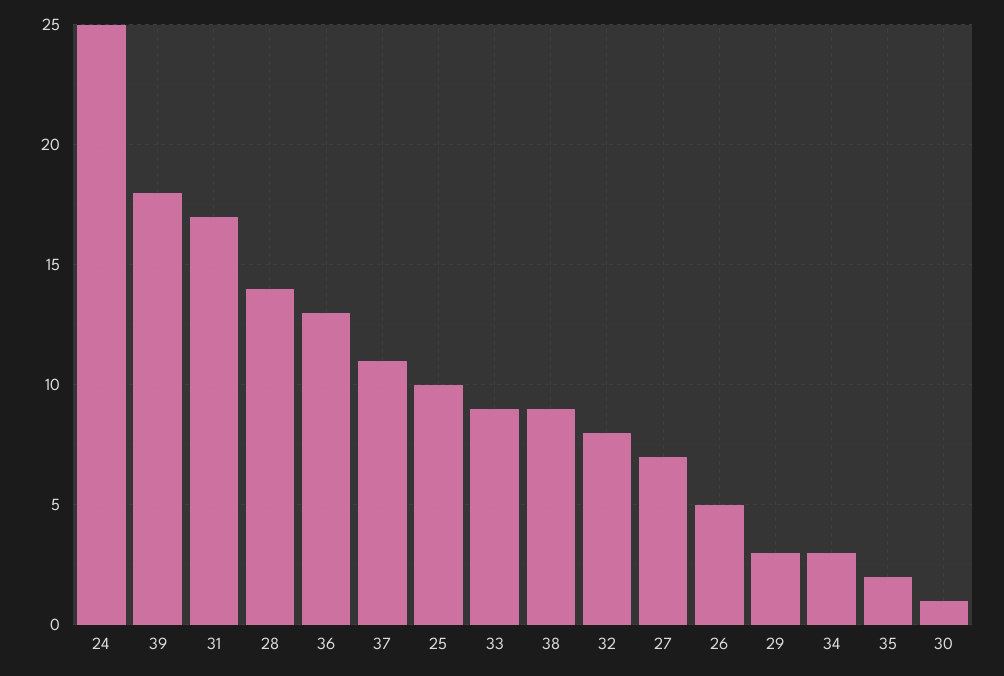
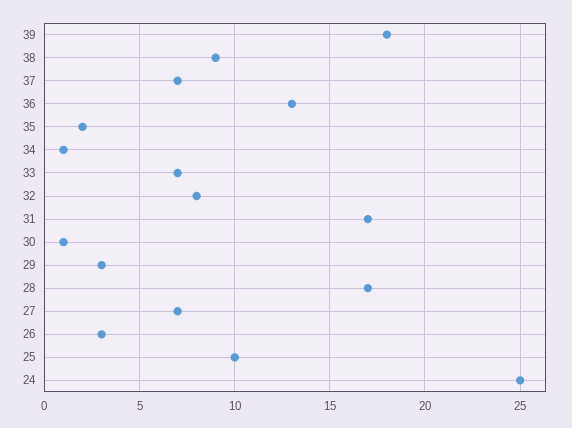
  {
    "24": 25,
    "39": 18,
    "31": 17,
-   "28": 14,
+   "28": 17,
    "36": 13,
-   "37": 11,
+   "37": 7,
    "25": 10,
-   "33": 9,
+   "33": 7,
    "38": 9,
    "32": 8,
    "27": 7,
-   "26": 5,
+   "26": 3,
    "29": 3,
-   "34": 3,
+   "34": 1,
    "35": 2,
    "30": 1
  }

